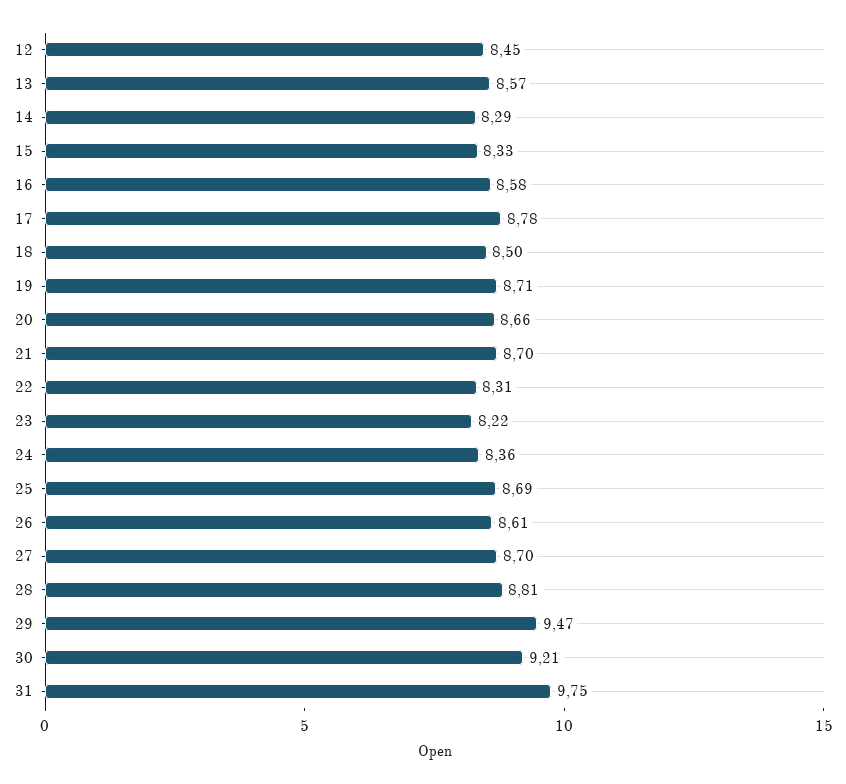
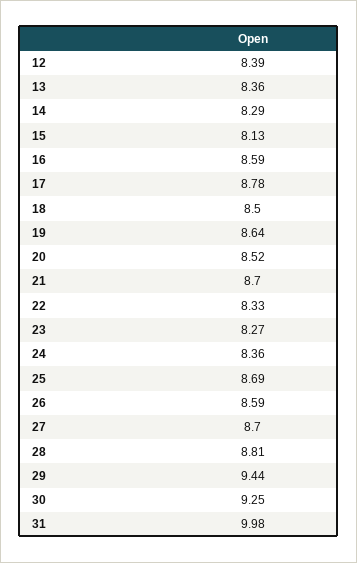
  {
-   "12": 8.45,
+   "12": 8.39,
-   "13": 8.57,
+   "13": 8.36,
    "14": 8.29,
-   "15": 8.33,
+   "15": 8.13,
-   "16": 8.58,
+   "16": 8.59,
    "17": 8.78,
    "18": 8.5,
-   "19": 8.71,
+   "19": 8.64,
-   "20": 8.66,
+   "20": 8.52,
    "21": 8.7,
-   "22": 8.31,
+   "22": 8.33,
-   "23": 8.22,
+   "23": 8.27,
    "24": 8.36,
    "25": 8.69,
-   "26": 8.61,
+   "26": 8.59,
    "27": 8.7,
    "28": 8.81,
-   "29": 9.47,
+   "29": 9.44,
-   "30": 9.21,
+   "30": 9.25,
-   "31": 9.75
+   "31": 9.98
  }

